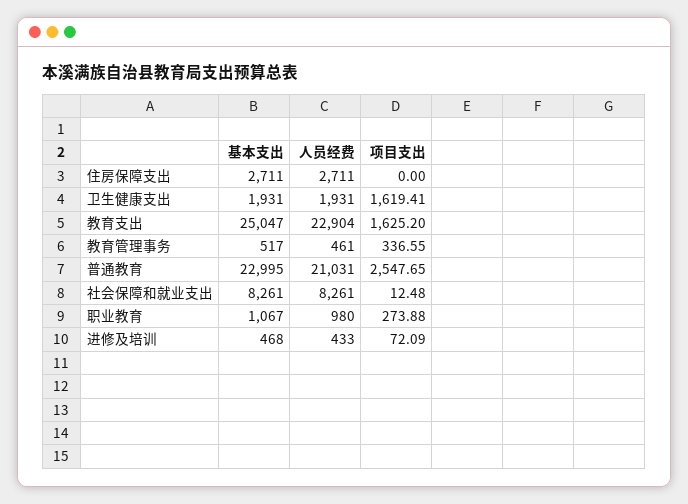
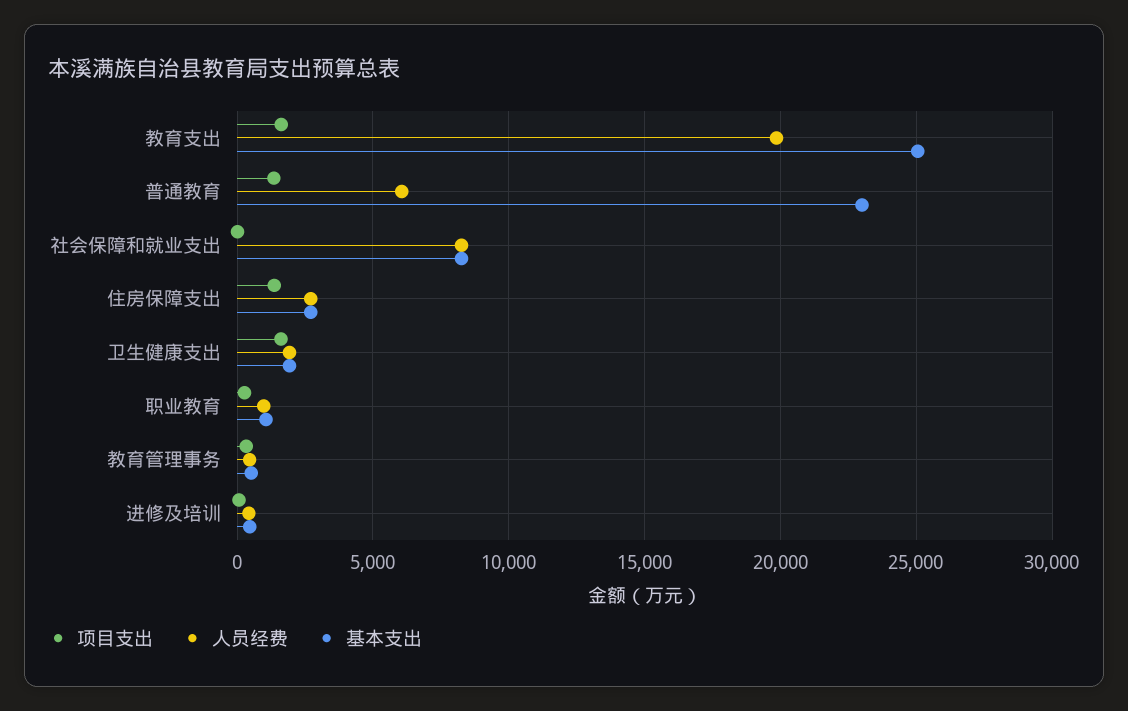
  {
    "基本支出": {
      "住房保障支出": 2711,
      "卫生健康支出": 1931,
      "教育支出": 25047,
      "教育管理事务": 517,
      "普通教育": 22995,
      "社会保障和就业支出": 8261,
      "职业教育": 1067,
      "进修及培训": 468
    },
    "人员经费": {
      "住房保障支出": 2711,
      "卫生健康支出": 1931,
-     "教育支出": 22904,
+     "教育支出": 20000,
      "教育管理事务": 461,
-     "普通教育": 21031,
+     "普通教育": 6000,
      "社会保障和就业支出": 8261,
      "职业教育": 980,
      "进修及培训": 433
    },
    "项目支出": {
-     "住房保障支出": 0,
+     "住房保障支出": 1500,
      "卫生健康支出": 1619.41,
      "教育支出": 1625.2,
      "教育管理事务": 336.55,
-     "普通教育": 2547.65,
+     "普通教育": 1500,
      "社会保障和就业支出": 12.48,
      "职业教育": 273.88,
      "进修及培训": 72.09
    }
  }

